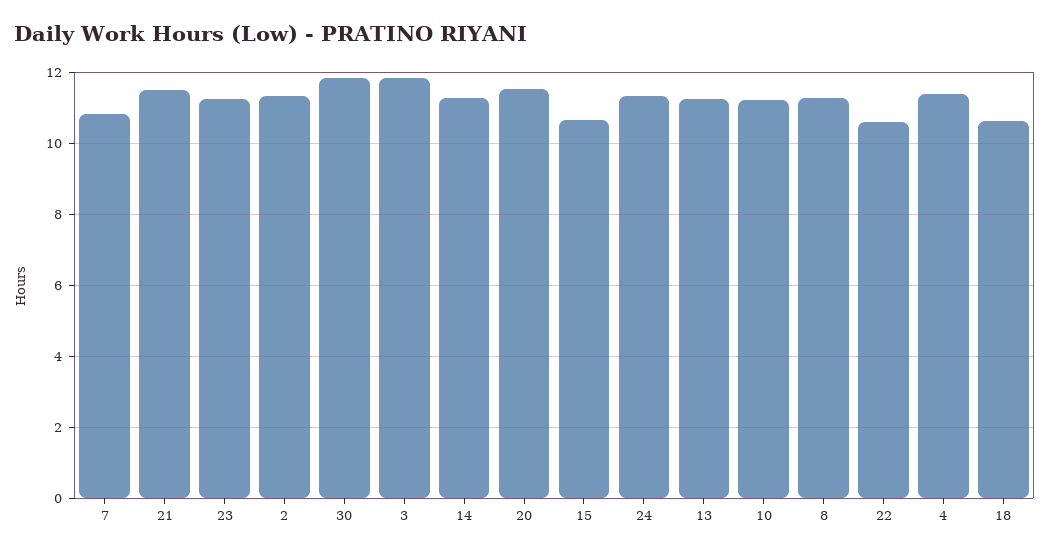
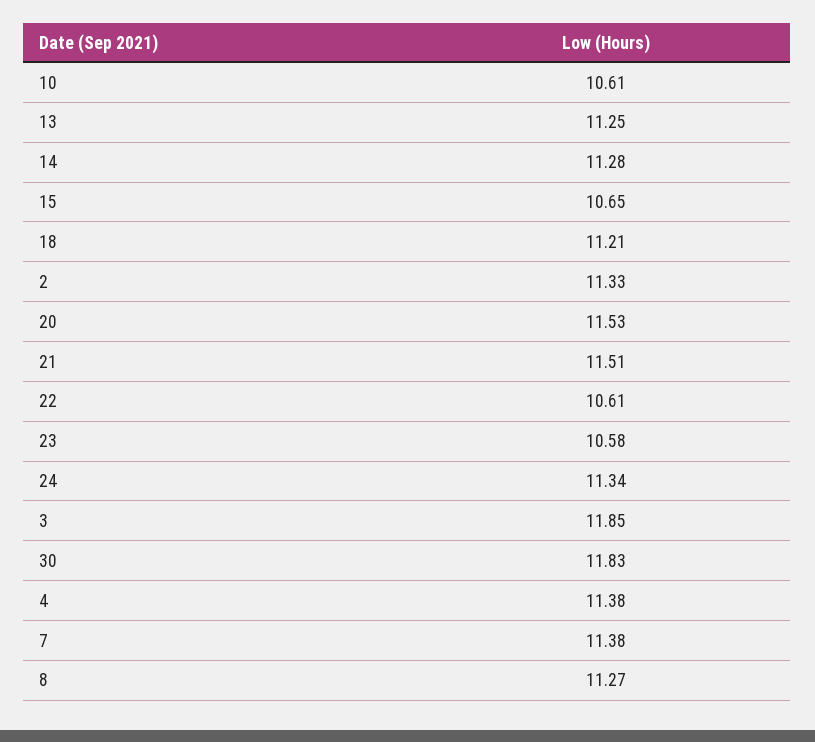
  {
-   "7": 10.8,
+   "7": 11.38,
    "21": 11.51,
-   "23": 11.2,
+   "23": 10.58,
    "2": 11.33,
    "30": 11.83,
    "3": 11.85,
    "14": 11.28,
    "20": 11.53,
    "15": 10.65,
    "24": 11.34,
    "13": 11.25,
-   "10": 11.2,
+   "10": 10.61,
    "8": 11.27,
    "22": 10.61,
    "4": 11.38,
-   "18": 10.6
+   "18": 11.21
  }

